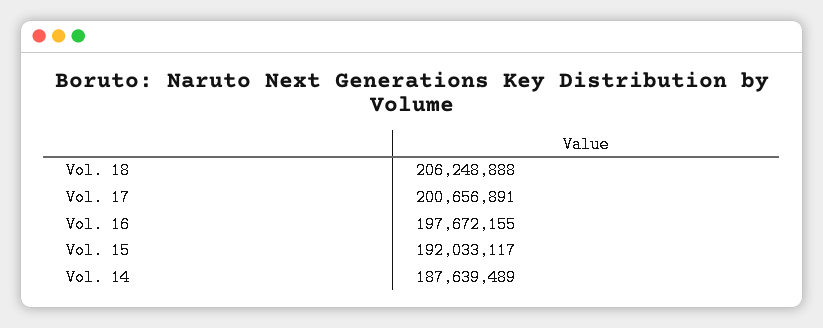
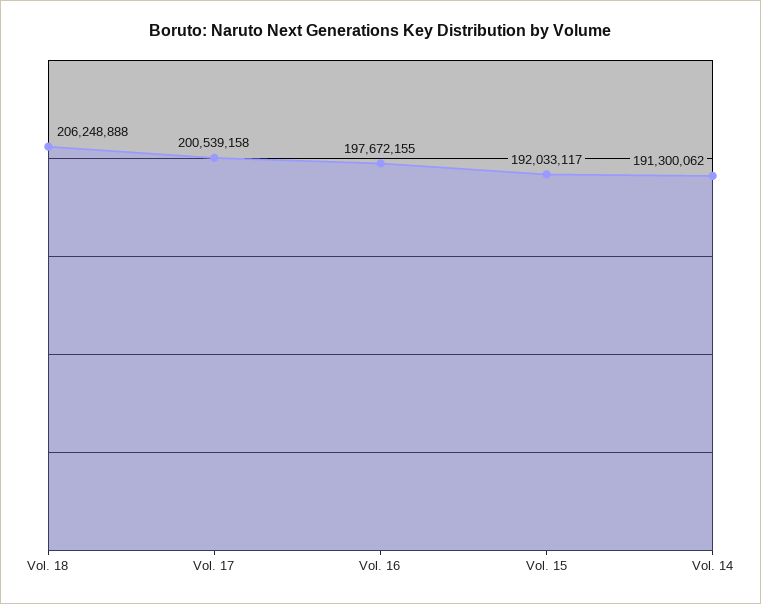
  {
    "Vol. 18": 206248888,
-   "Vol. 17": 200656891,
+   "Vol. 17": 200539158,
    "Vol. 16": 197672155,
    "Vol. 15": 192033117,
-   "Vol. 14": 187639489
+   "Vol. 14": 191300062
  }

